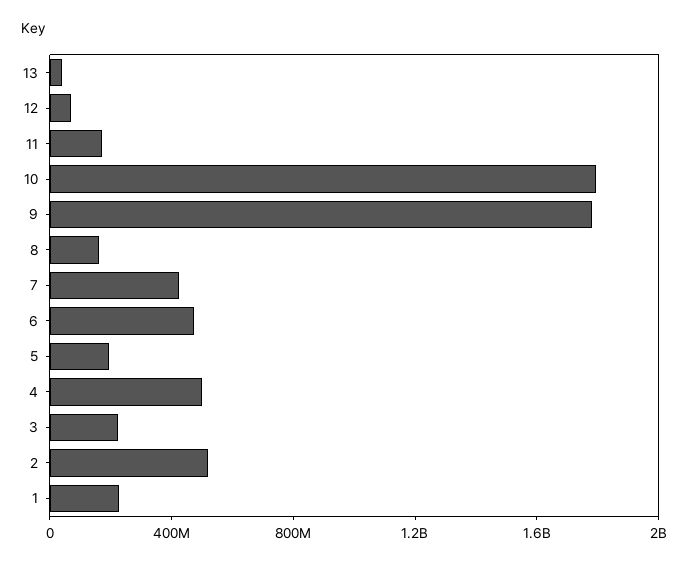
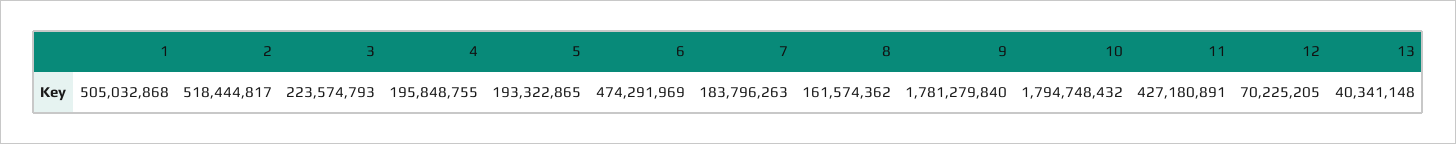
  {
    "13": 40341148,
    "12": 70225205,
-   "11": 200000000,
+   "11": 427180891,
    "10": 1794748432,
    "9": 1781279840,
    "8": 161574362,
-   "7": 400000000,
+   "7": 183796263,
    "6": 474291969,
    "5": 193322865,
-   "4": 500000000,
+   "4": 195848755,
    "3": 223574793,
    "2": 518444817,
-   "1": 200000000
+   "1": 505032868
  }

